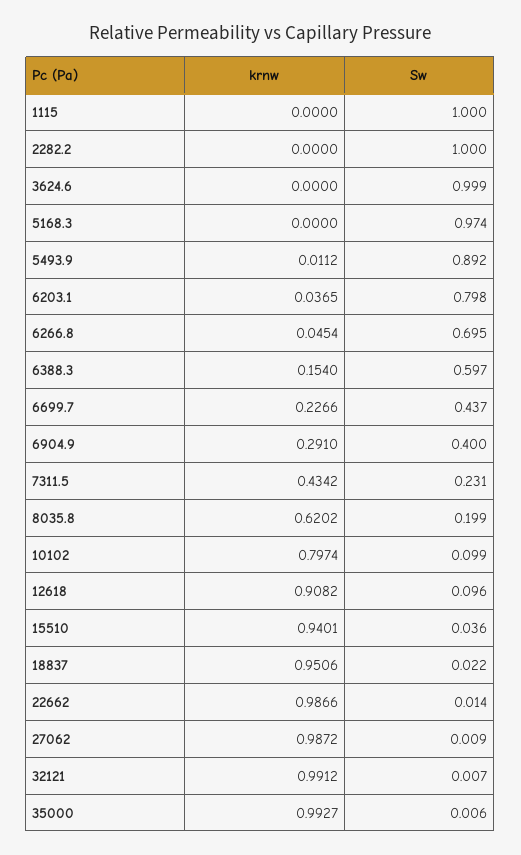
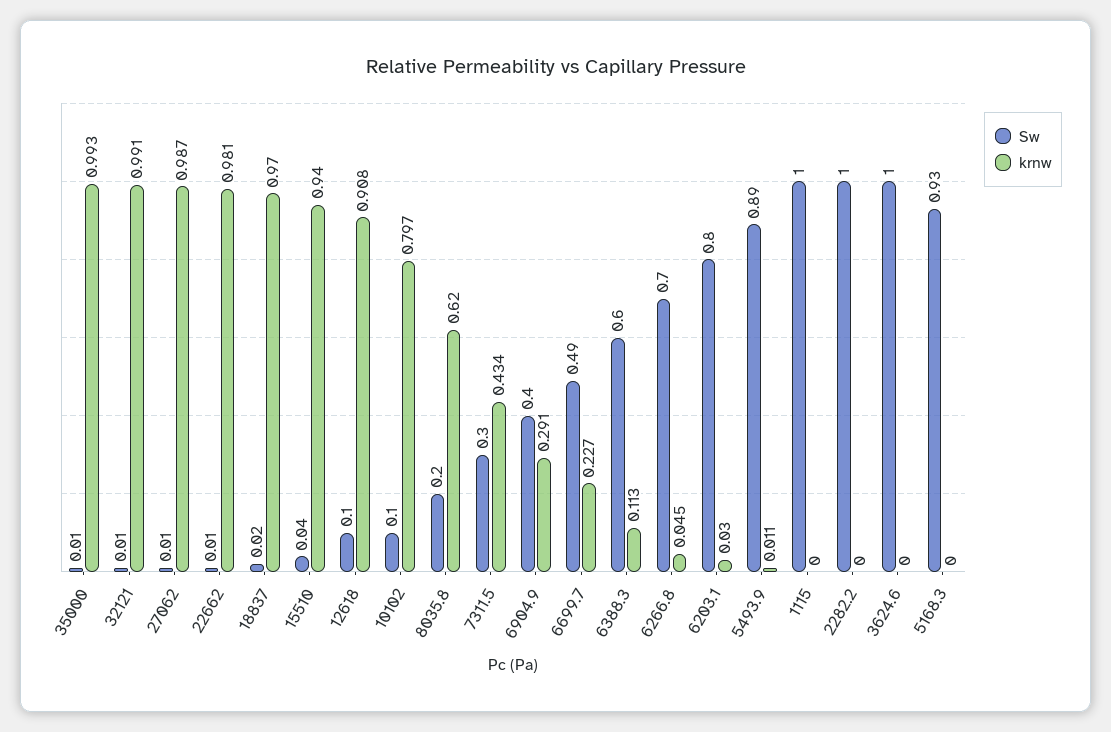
  {
    "krnw": {
      "1115": 0,
      "2282.2": 0,
      "3624.6": 0,
      "5168.3": 0,
      "5493.9": 0.0112,
-     "6203.1": 0.0365,
+     "6203.1": 0.03,
      "6266.8": 0.0454,
-     "6388.3": 0.154,
+     "6388.3": 0.113,
      "6699.7": 0.2266,
      "6904.9": 0.291,
      "7311.5": 0.4342,
      "8035.8": 0.6202,
      "10102": 0.7974,
      "12618": 0.9082,
      "15510": 0.9401,
-     "18837": 0.9506,
+     "18837": 0.97,
-     "22662": 0.9866,
+     "22662": 0.981,
      "27062": 0.9872,
      "32121": 0.9912,
      "35000": 0.9927
    },
    "Sw": {
      "1115": 1,
      "2282.2": 1,
      "3624.6": 0.999,
-     "5168.3": 0.974,
+     "5168.3": 0.93,
      "5493.9": 0.892,
      "6203.1": 0.798,
      "6266.8": 0.695,
      "6388.3": 0.597,
-     "6699.7": 0.437,
+     "6699.7": 0.49,
      "6904.9": 0.4,
-     "7311.5": 0.231,
+     "7311.5": 0.3,
      "8035.8": 0.199,
      "10102": 0.099,
      "12618": 0.096,
      "15510": 0.036,
      "18837": 0.022,
      "22662": 0.014,
      "27062": 0.009,
      "32121": 0.007,
      "35000": 0.006
    }
  }

